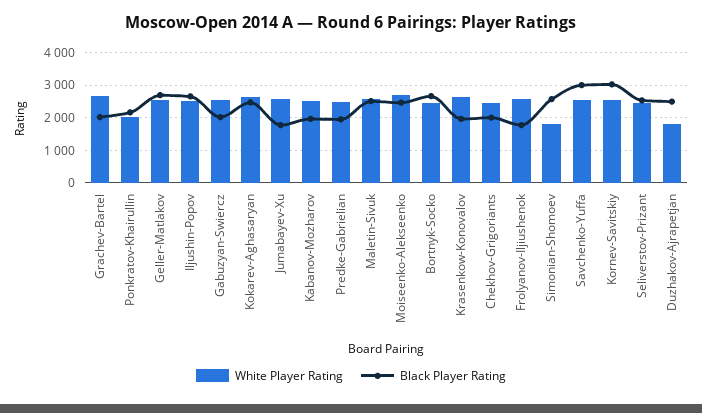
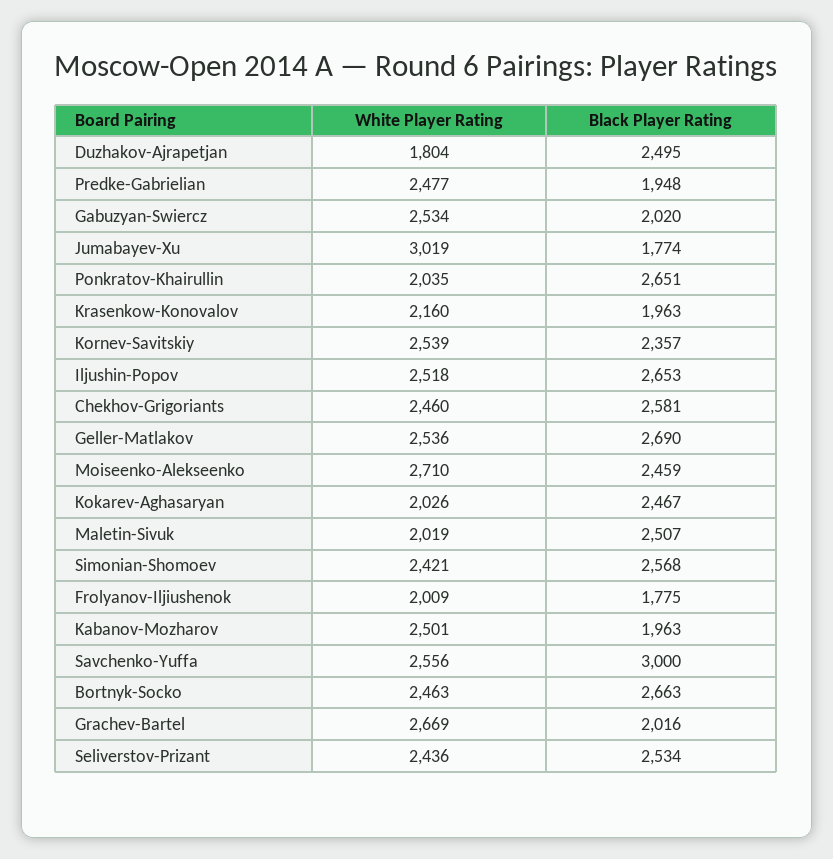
  {
    "White Player Rating": {
      "Grachev-Bartel": 2669,
      "Ponkratov-Khairullin": 2035,
      "Geller-Matlakov": 2536,
      "Iljushin-Popov": 2518,
      "Gabuzyan-Swiercz": 2534,
-     "Kokarev-Aghasaryan": 2600,
+     "Kokarev-Aghasaryan": 2026,
-     "Jumabayev-Xu": 2600,
+     "Jumabayev-Xu": 3019,
      "Kabanov-Mozharov": 2501,
      "Predke-Gabrielian": 2477,
-     "Maletin-Sivuk": 2600,
+     "Maletin-Sivuk": 2019,
      "Moiseenko-Alekseenko": 2710,
      "Bortnyk-Socko": 2463,
-     "Krasenkow-Konovalov": 2600,
+     "Krasenkow-Konovalov": 2160,
      "Chekhov-Grigoriants": 2460,
-     "Frolyanov-Iljiushenok": 2600,
+     "Frolyanov-Iljiushenok": 2009,
-     "Simonian-Shomoev": 1800,
+     "Simonian-Shomoev": 2421,
      "Savchenko-Yuffa": 2556,
      "Kornev-Savitskiy": 2539,
      "Seliverstov-Prizant": 2436,
      "Duzhakov-Ajrapetjan": 1804
    },
    "Black Player Rating": {
      "Grachev-Bartel": 2016,
-     "Ponkratov-Khairullin": 2200,
+     "Ponkratov-Khairullin": 2651,
      "Geller-Matlakov": 2690,
      "Iljushin-Popov": 2653,
      "Gabuzyan-Swiercz": 2020,
      "Kokarev-Aghasaryan": 2467,
      "Jumabayev-Xu": 1774,
      "Kabanov-Mozharov": 1963,
      "Predke-Gabrielian": 1948,
      "Maletin-Sivuk": 2507,
      "Moiseenko-Alekseenko": 2459,
      "Bortnyk-Socko": 2663,
      "Krasenkow-Konovalov": 1963,
-     "Chekhov-Grigoriants": 2000,
+     "Chekhov-Grigoriants": 2581,
      "Frolyanov-Iljiushenok": 1775,
      "Simonian-Shomoev": 2568,
      "Savchenko-Yuffa": 3000,
-     "Kornev-Savitskiy": 3000,
+     "Kornev-Savitskiy": 2357,
      "Seliverstov-Prizant": 2534,
      "Duzhakov-Ajrapetjan": 2495
    }
  }

